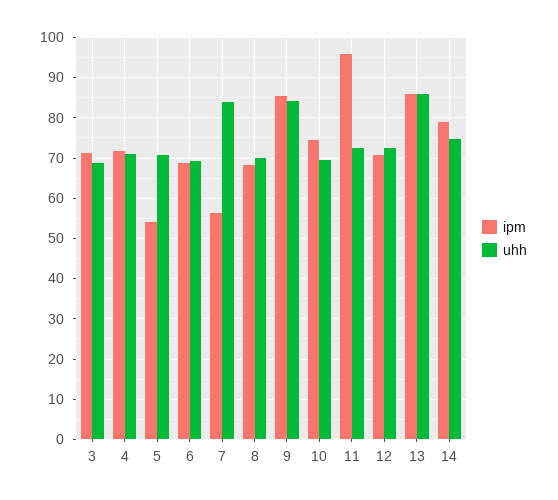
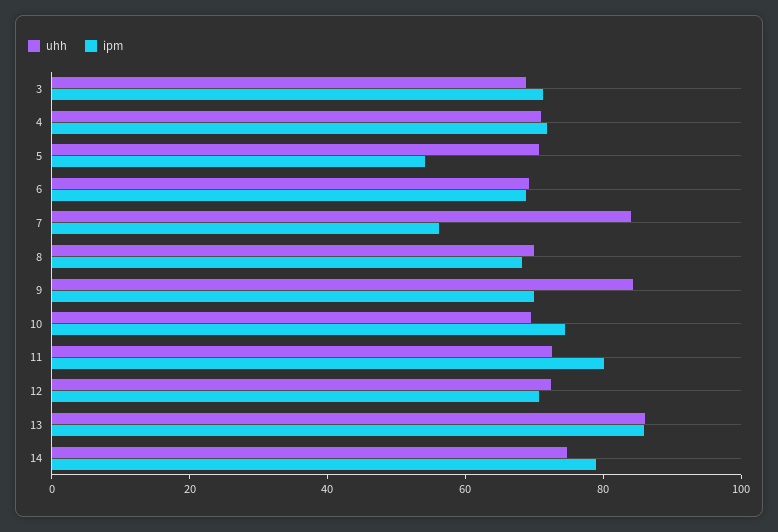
  {
    "ipm": {
      "3": 72,
      "4": 72,
      "5": 54,
      "6": 68,
      "7": 56,
      "8": 68,
-     "9": 86,
+     "9": 70,
      "10": 74,
-     "11": 96,
+     "11": 80,
      "12": 70,
      "13": 86,
      "14": 78
    },
    "uhh": {
      "3": 68,
      "4": 70,
      "5": 70,
      "6": 70,
      "7": 84,
      "8": 70,
      "9": 84,
      "10": 70,
      "11": 72,
      "12": 72,
      "13": 86,
      "14": 74
    }
  }

